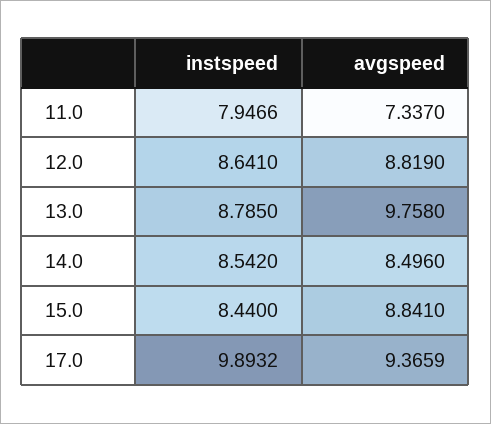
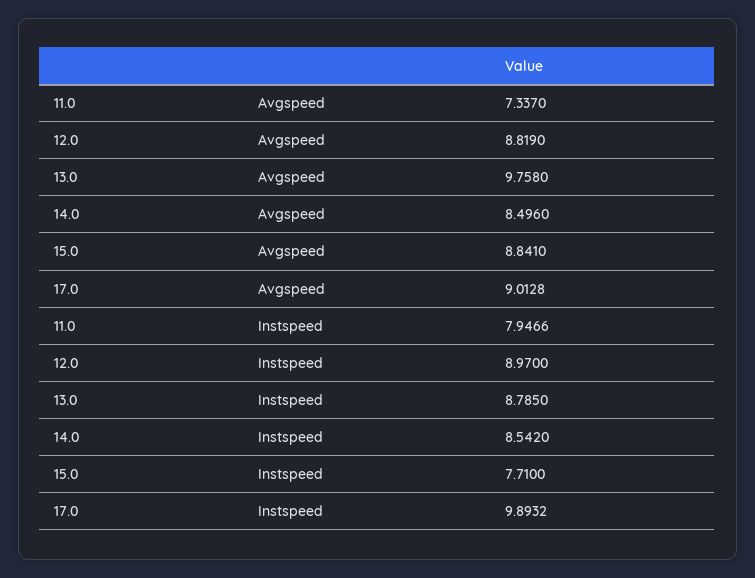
  {
    "instspeed": {
      "11.0": 7.9466,
-     "12.0": 8.641,
+     "12.0": 8.97,
      "13.0": 8.785,
      "14.0": 8.542,
-     "15.0": 8.44,
+     "15.0": 7.71,
      "17.0": 9.8932
    },
    "avgspeed": {
      "11.0": 7.337,
      "12.0": 8.819,
      "13.0": 9.758,
      "14.0": 8.496,
      "15.0": 8.841,
-     "17.0": 9.3659
+     "17.0": 9.0128
    }
  }

